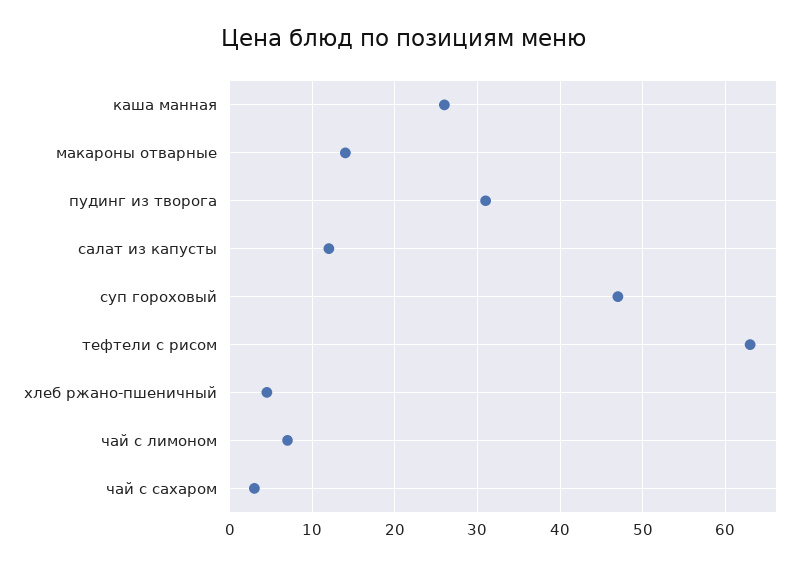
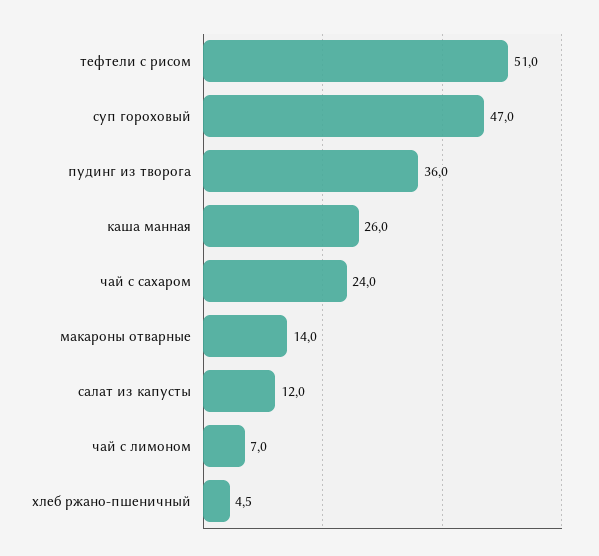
  {
    "каша манная": 26,
    "макароны отварные": 14,
-   "пудинг из творога": 31,
+   "пудинг из творога": 36,
    "салат из капусты": 12,
    "суп гороховый": 47,
-   "тефтели с рисом": 63,
+   "тефтели с рисом": 51,
    "хлеб ржано-пшеничный": 4.5,
    "чай с лимоном": 7,
-   "чай с сахаром": 3
+   "чай с сахаром": 24
  }

